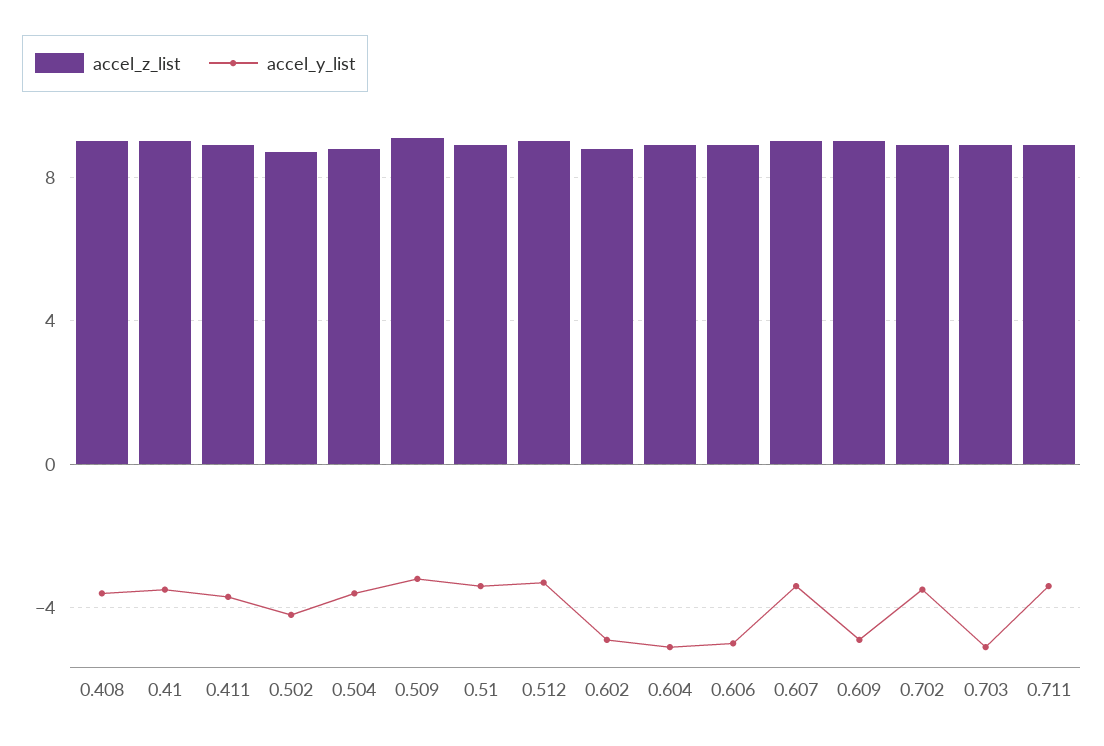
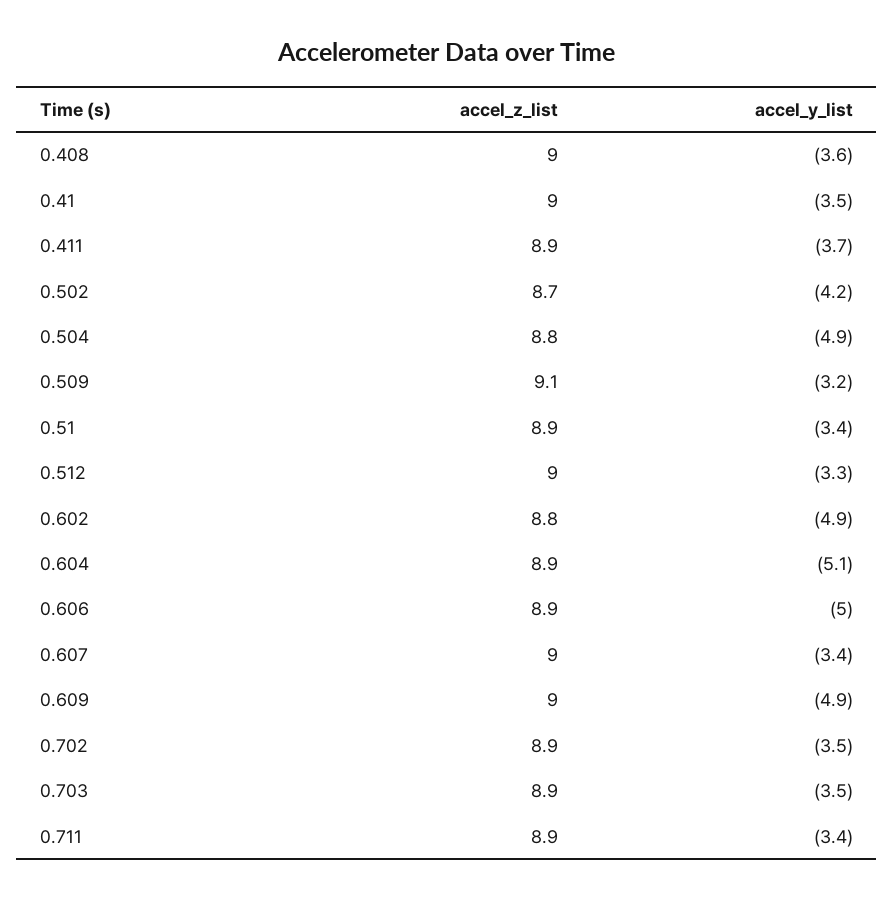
  {
    "accel_z_list": {
      "0.408": 9,
      "0.41": 9,
      "0.411": 8.9,
      "0.502": 8.7,
      "0.504": 8.8,
      "0.509": 9.1,
      "0.51": 8.9,
      "0.512": 9,
      "0.602": 8.8,
      "0.604": 8.9,
      "0.606": 8.9,
      "0.607": 9,
      "0.609": 9,
      "0.702": 8.9,
      "0.703": 8.9,
      "0.711": 8.9
    },
    "accel_y_list": {
      "0.408": -3.6,
      "0.41": -3.5,
      "0.411": -3.7,
      "0.502": -4.2,
-     "0.504": -3.5,
+     "0.504": -4.9,
      "0.509": -3.2,
      "0.51": -3.4,
      "0.512": -3.3,
      "0.602": -4.9,
      "0.604": -5.1,
      "0.606": -5,
      "0.607": -3.4,
      "0.609": -4.9,
      "0.702": -3.5,
-     "0.703": -5,
+     "0.703": -3.5,
      "0.711": -3.4
    }
  }

